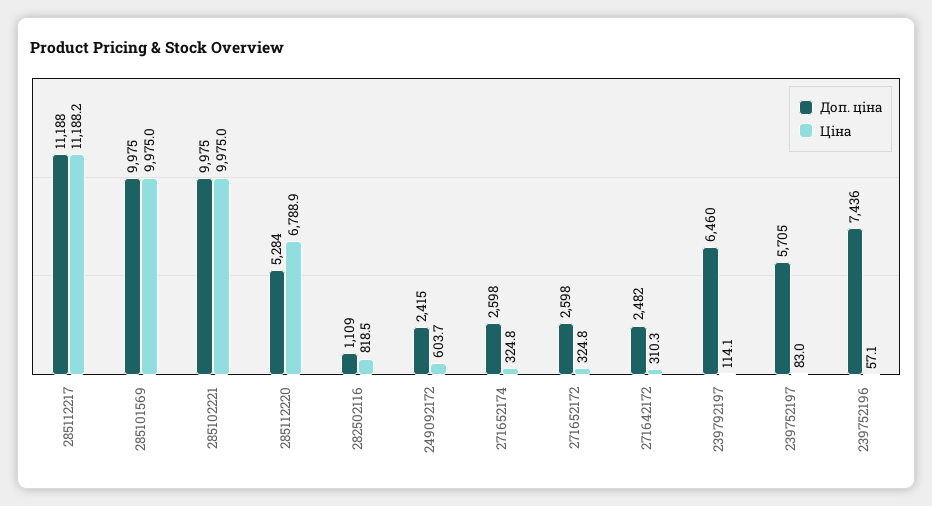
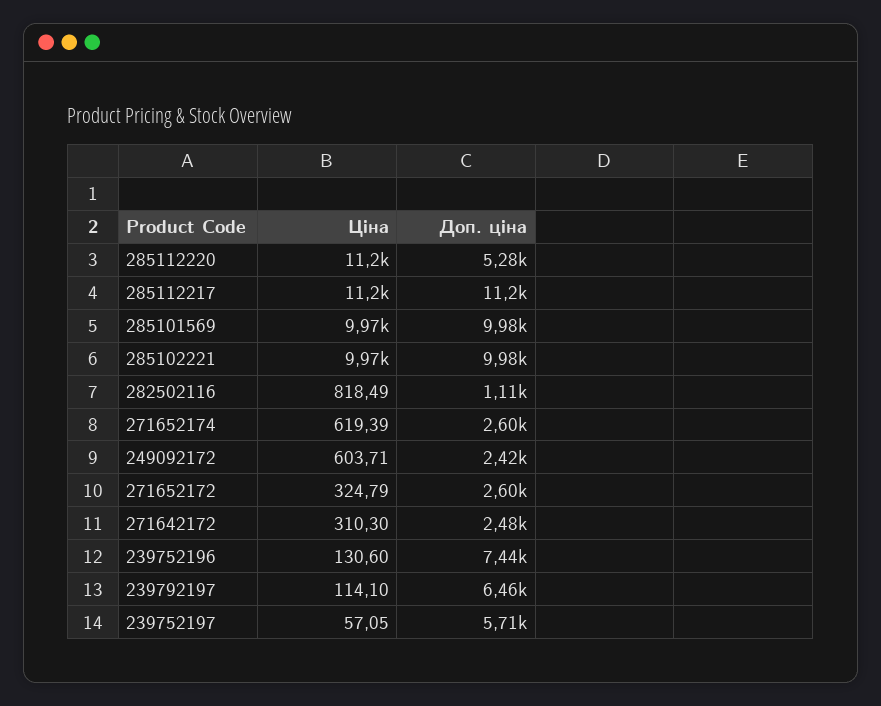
  {
    "Доп. ціна": {
      "285112217": 11188,
      "285101569": 9975,
      "285102221": 9975,
      "285112220": 5284,
      "282502116": 1109,
      "249092172": 2415,
      "271652174": 2598,
      "271652172": 2598,
      "271642172": 2482,
      "239792197": 6460,
      "239752197": 5705,
      "239752196": 7436
    },
    "Ціна": {
      "285112217": 11188.2,
      "285101569": 9975,
      "285102221": 9975,
-     "285112220": 6788.9,
+     "285112220": 11200,
      "282502116": 818.49,
      "249092172": 603.71,
-     "271652174": 324.8,
+     "271652174": 619.39,
      "271652172": 324.79,
      "271642172": 310.3,
      "239792197": 114.1,
-     "239752197": 83,
+     "239752197": 57.05,
-     "239752196": 57.1
+     "239752196": 130.6
    }
  }

